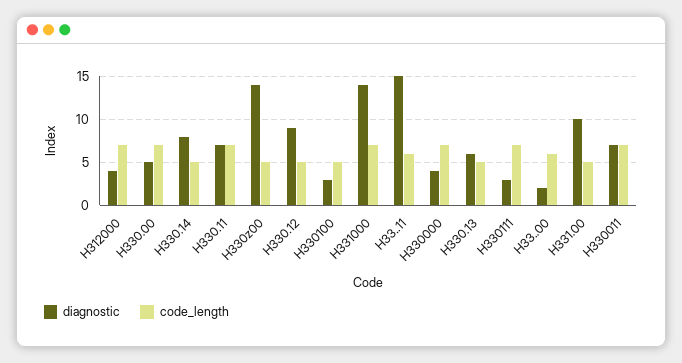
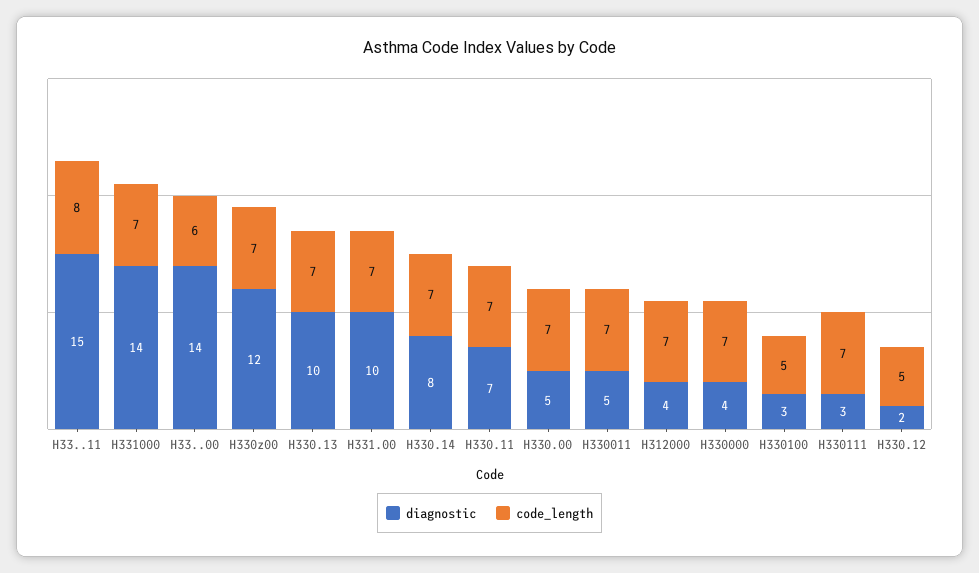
  {
    "diagnostic": {
      "H312000": 4,
      "H330.00": 5,
      "H330.14": 8,
      "H330.11": 7,
-     "H330z00": 14,
+     "H330z00": 12,
-     "H330.12": 9,
+     "H330.12": 2,
      "H330100": 3,
      "H331000": 14,
      "H33..11": 15,
      "H330000": 4,
-     "H330.13": 6,
+     "H330.13": 10,
      "H330111": 3,
-     "H33..00": 2,
+     "H33..00": 14,
      "H331.00": 10,
-     "H330011": 7
+     "H330011": 5
    },
    "code_length": {
      "H312000": 7,
      "H330.00": 7,
-     "H330.14": 5,
+     "H330.14": 7,
      "H330.11": 7,
-     "H330z00": 5,
+     "H330z00": 7,
      "H330.12": 5,
      "H330100": 5,
      "H331000": 7,
-     "H33..11": 6,
+     "H33..11": 8,
      "H330000": 7,
-     "H330.13": 5,
+     "H330.13": 7,
      "H330111": 7,
      "H33..00": 6,
-     "H331.00": 5,
+     "H331.00": 7,
      "H330011": 7
    }
  }

